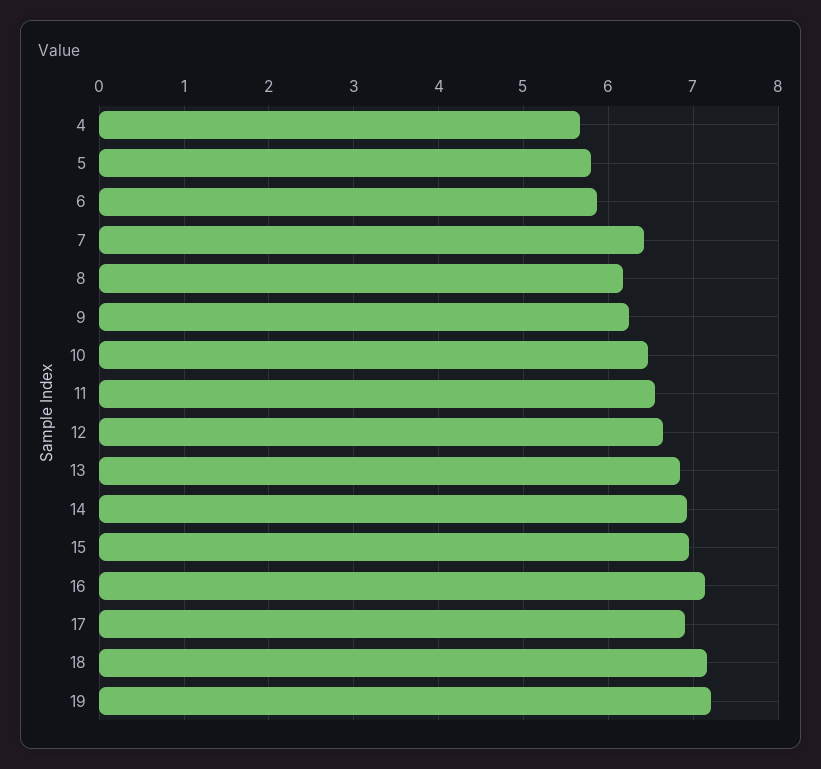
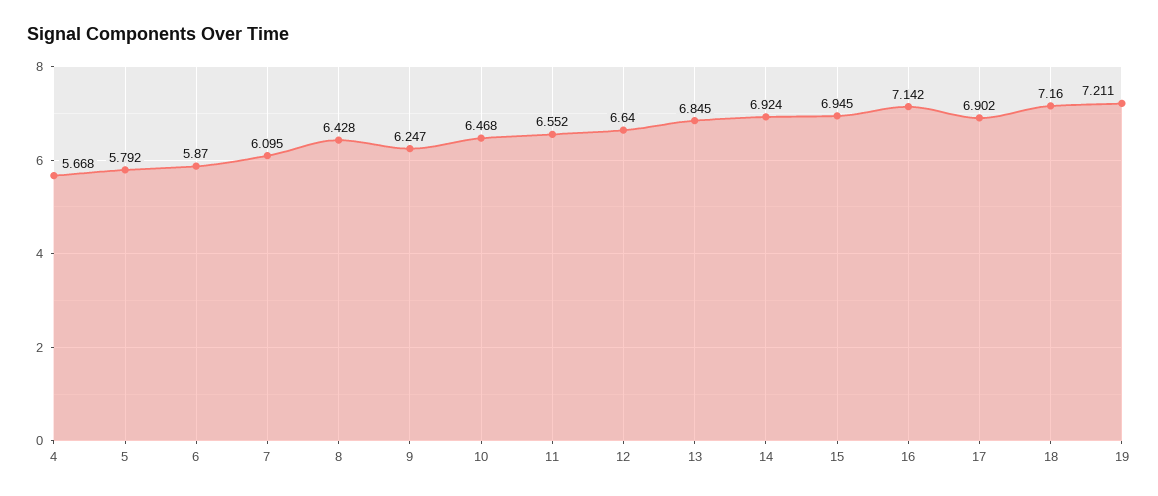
  {
    "4": 5.668,
    "5": 5.792,
    "6": 5.87,
-   "7": 6.4,
+   "7": 6.095,
-   "8": 6.2,
+   "8": 6.428,
    "9": 6.247,
    "10": 6.468,
    "11": 6.552,
    "12": 6.64,
    "13": 6.845,
    "14": 6.924,
    "15": 6.945,
    "16": 7.142,
    "17": 6.902,
    "18": 7.16,
    "19": 7.211
  }

